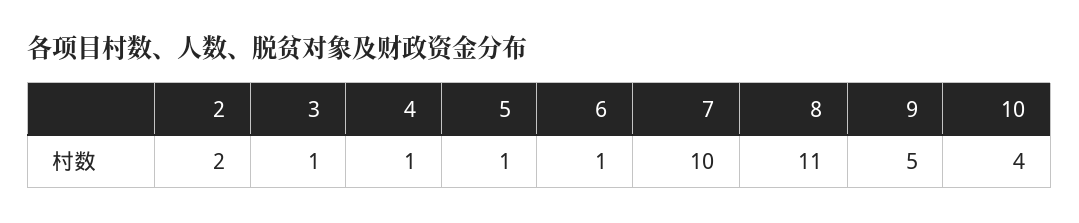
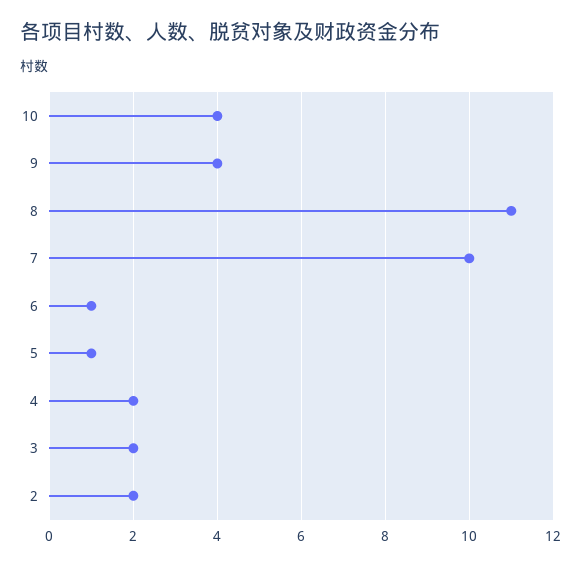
  {
    "2": 2,
-   "3": 1,
+   "3": 2,
-   "4": 1,
+   "4": 2,
    "5": 1,
    "6": 1,
    "7": 10,
    "8": 11,
-   "9": 5,
+   "9": 4,
    "10": 4
  }

